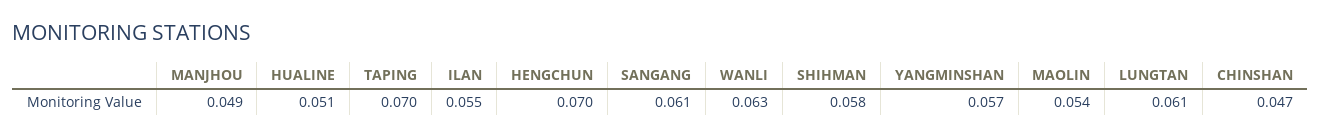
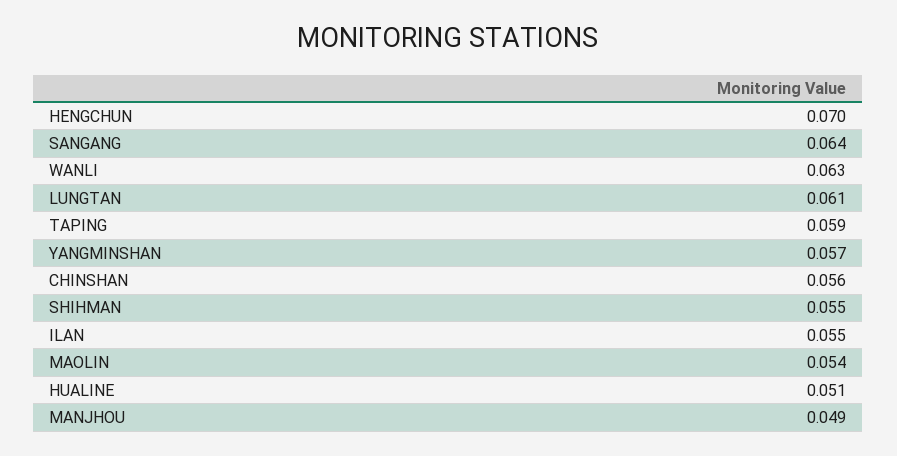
  {
    "MANJHOU": 0.049,
    "HUALINE": 0.051,
-   "TAPING": 0.07,
+   "TAPING": 0.059,
    "ILAN": 0.055,
    "HENGCHUN": 0.07,
-   "SANGANG": 0.061,
+   "SANGANG": 0.064,
    "WANLI": 0.063,
-   "SHIHMAN": 0.058,
+   "SHIHMAN": 0.055,
    "YANGMINSHAN": 0.057,
    "MAOLIN": 0.054,
    "LUNGTAN": 0.061,
-   "CHINSHAN": 0.047
+   "CHINSHAN": 0.056
  }

